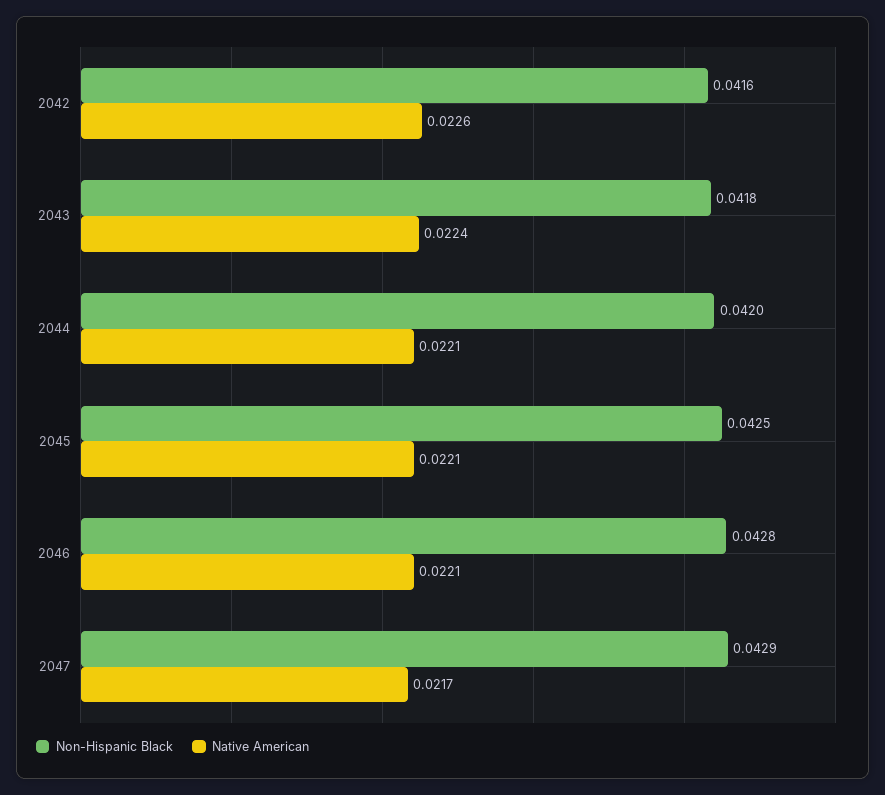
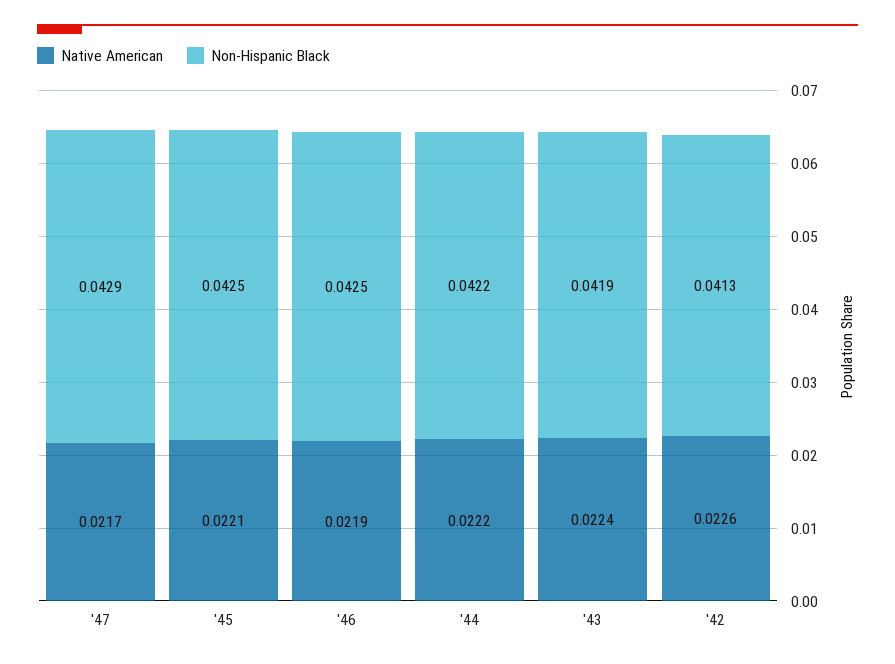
  {
    "Non-Hispanic Black": {
-     "2042": 0.0416,
+     "2042": 0.0413,
-     "2043": 0.0418,
+     "2043": 0.0419,
-     "2044": 0.042,
+     "2044": 0.0422,
      "2045": 0.0425,
-     "2046": 0.0428,
+     "2046": 0.0425,
      "2047": 0.0429
    },
    "Native American": {
      "2042": 0.0226,
      "2043": 0.0224,
-     "2044": 0.0221,
+     "2044": 0.0222,
      "2045": 0.0221,
-     "2046": 0.0221,
+     "2046": 0.0219,
      "2047": 0.0217
    }
  }

